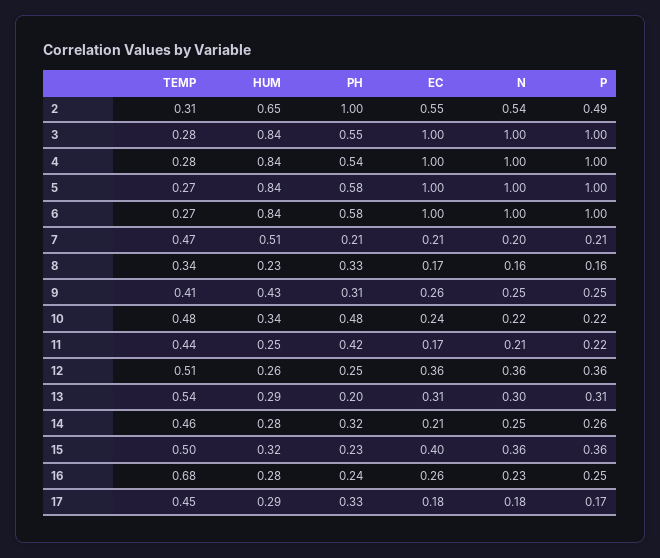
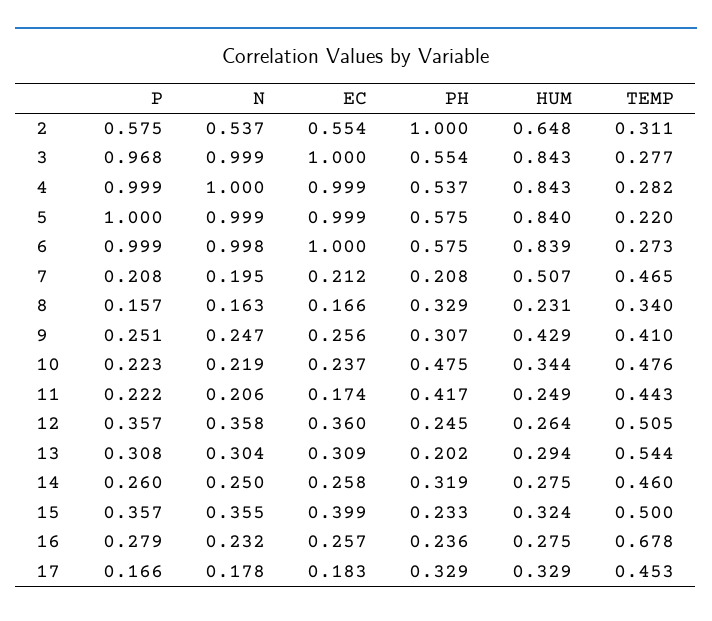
  {
    "TEMP": {
      "2": 0.311,
      "3": 0.277,
      "4": 0.282,
-     "5": 0.27,
+     "5": 0.22,
      "6": 0.273,
      "7": 0.465,
      "8": 0.34,
      "9": 0.41,
      "10": 0.476,
      "11": 0.443,
      "12": 0.505,
      "13": 0.544,
      "14": 0.46,
      "15": 0.5,
      "16": 0.678,
      "17": 0.453
    },
    "HUM": {
      "2": 0.648,
      "3": 0.843,
      "4": 0.843,
      "5": 0.84,
      "6": 0.839,
      "7": 0.507,
      "8": 0.231,
      "9": 0.429,
      "10": 0.344,
      "11": 0.249,
      "12": 0.264,
      "13": 0.294,
      "14": 0.275,
      "15": 0.324,
      "16": 0.275,
-     "17": 0.29
+     "17": 0.329
    },
    "PH": {
      "2": 1,
      "3": 0.554,
      "4": 0.537,
      "5": 0.575,
      "6": 0.575,
      "7": 0.208,
      "8": 0.329,
      "9": 0.307,
      "10": 0.475,
      "11": 0.417,
      "12": 0.245,
      "13": 0.202,
      "14": 0.319,
      "15": 0.233,
      "16": 0.236,
      "17": 0.329
    },
    "EC": {
      "2": 0.554,
      "3": 1,
      "4": 0.999,
      "5": 0.999,
      "6": 1,
      "7": 0.212,
      "8": 0.166,
      "9": 0.256,
      "10": 0.237,
      "11": 0.174,
      "12": 0.36,
      "13": 0.309,
-     "14": 0.21,
+     "14": 0.258,
      "15": 0.399,
      "16": 0.257,
      "17": 0.183
    },
    "N": {
      "2": 0.537,
      "3": 0.999,
      "4": 1,
      "5": 0.999,
      "6": 0.998,
      "7": 0.195,
      "8": 0.163,
      "9": 0.247,
      "10": 0.219,
      "11": 0.206,
      "12": 0.358,
      "13": 0.304,
      "14": 0.25,
      "15": 0.355,
      "16": 0.232,
      "17": 0.178
    },
    "P": {
-     "2": 0.49,
+     "2": 0.575,
-     "3": 1,
+     "3": 0.968,
      "4": 0.999,
      "5": 1,
      "6": 0.999,
      "7": 0.208,
      "8": 0.157,
      "9": 0.251,
      "10": 0.223,
      "11": 0.222,
      "12": 0.357,
      "13": 0.308,
      "14": 0.26,
      "15": 0.357,
-     "16": 0.25,
+     "16": 0.279,
      "17": 0.166
    }
  }

